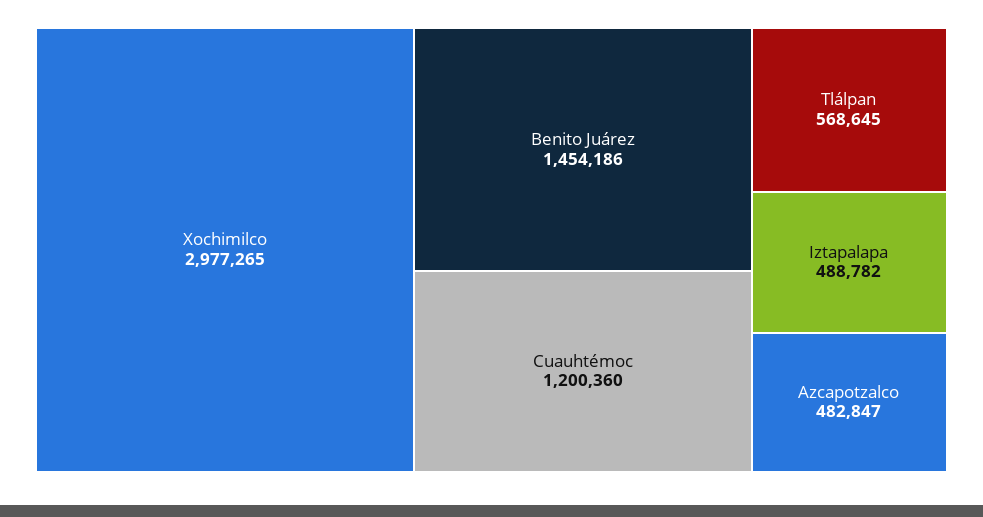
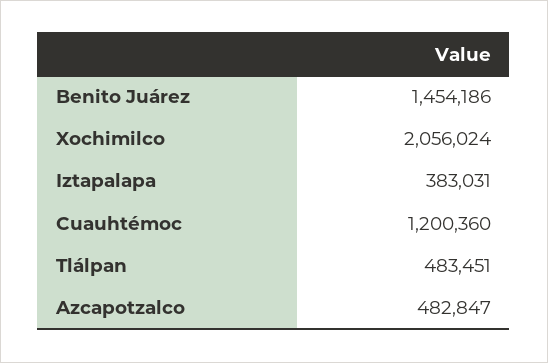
  {
-   "Xochimilco": 2977265,
+   "Xochimilco": 2056024,
    "Benito Juárez": 1454186,
    "Cuauhtémoc": 1200360,
-   "Tlálpan": 568645,
+   "Tlálpan": 483451,
-   "Iztapalapa": 488782,
+   "Iztapalapa": 383031,
    "Azcapotzalco": 482847
  }

